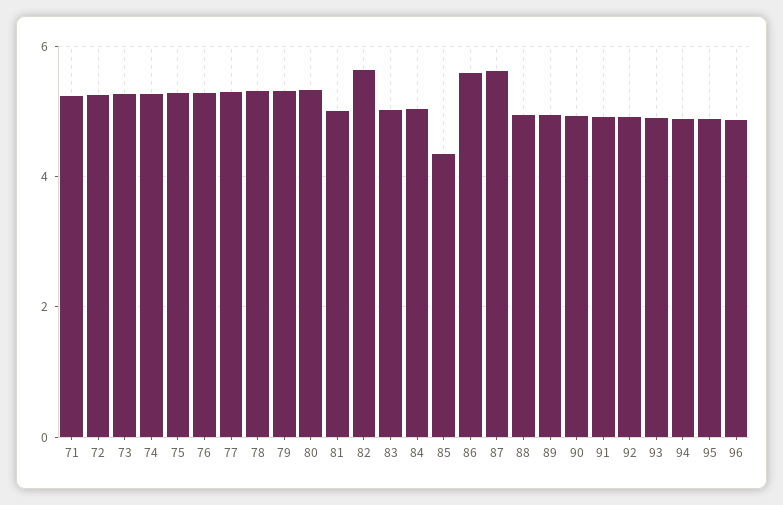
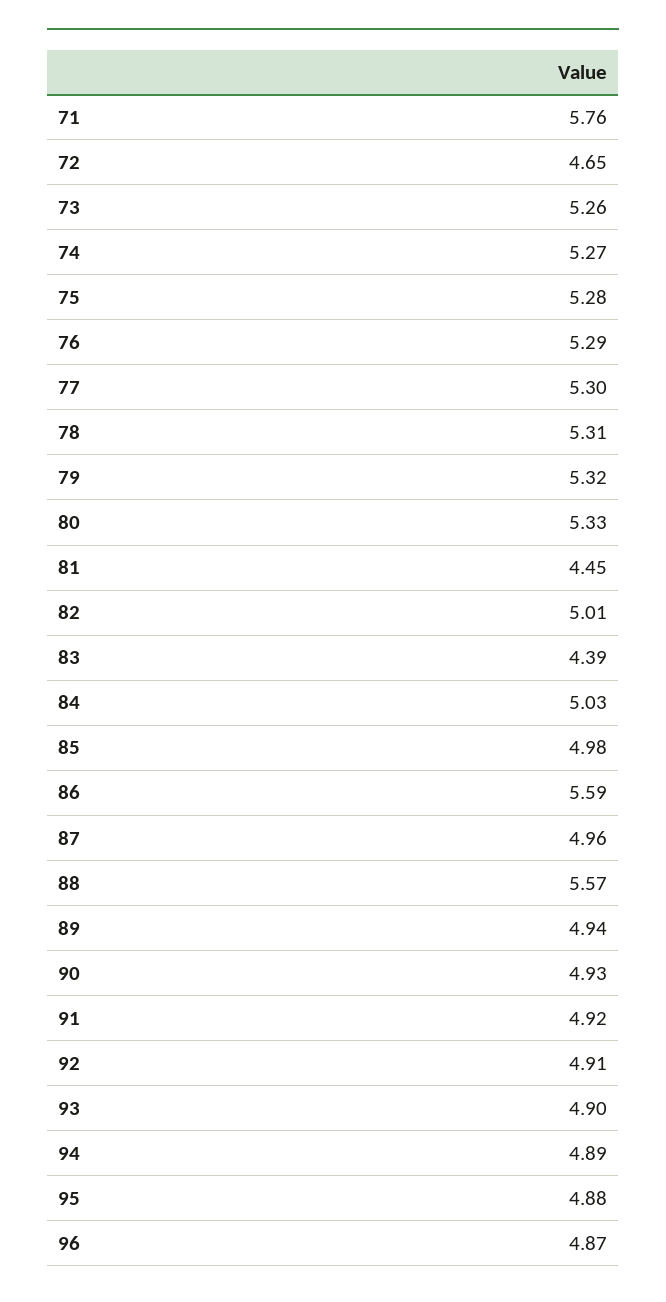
  {
-   "71": 5.2,
+   "71": 5.76,
-   "72": 5.2,
+   "72": 4.65,
    "73": 5.26,
    "74": 5.27,
    "75": 5.28,
    "76": 5.29,
    "77": 5.3,
    "78": 5.31,
    "79": 5.32,
    "80": 5.33,
-   "81": 5,
+   "81": 4.45,
-   "82": 5.6,
+   "82": 5.01,
-   "83": 5,
+   "83": 4.39,
    "84": 5.03,
-   "85": 4.4,
+   "85": 4.98,
    "86": 5.59,
-   "87": 5.6,
+   "87": 4.96,
-   "88": 5,
+   "88": 5.57,
    "89": 4.94,
    "90": 4.93,
    "91": 4.92,
    "92": 4.91,
    "93": 4.9,
    "94": 4.89,
    "95": 4.88,
    "96": 4.87
  }

